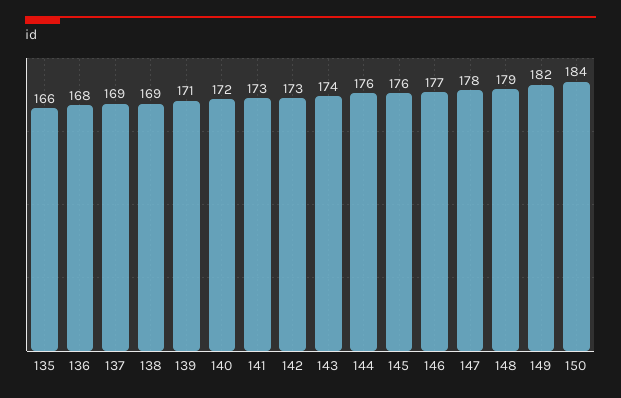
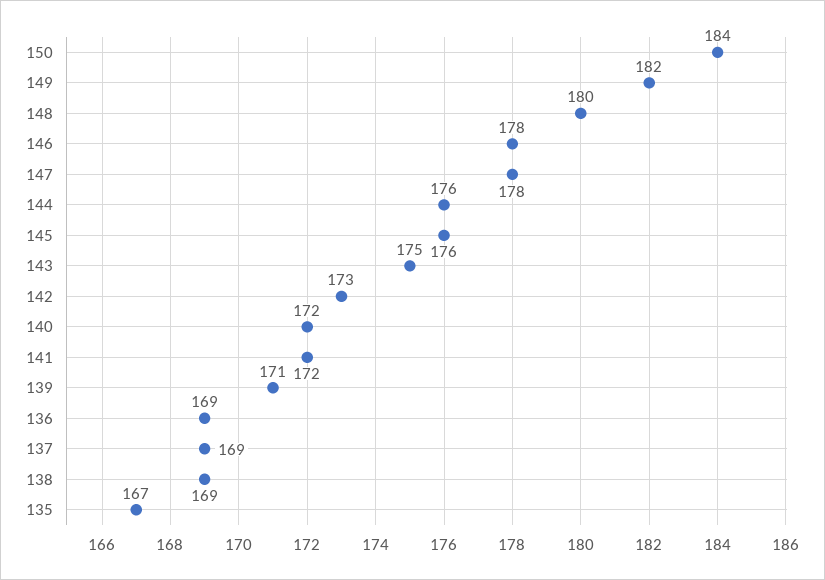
  {
-   "135": 166,
+   "135": 167,
-   "136": 168,
+   "136": 169,
    "137": 169,
    "138": 169,
    "139": 171,
    "140": 172,
-   "141": 173,
+   "141": 172,
    "142": 173,
-   "143": 174,
+   "143": 175,
    "144": 176,
    "145": 176,
-   "146": 177,
+   "146": 178,
    "147": 178,
-   "148": 179,
+   "148": 180,
    "149": 182,
    "150": 184
  }

